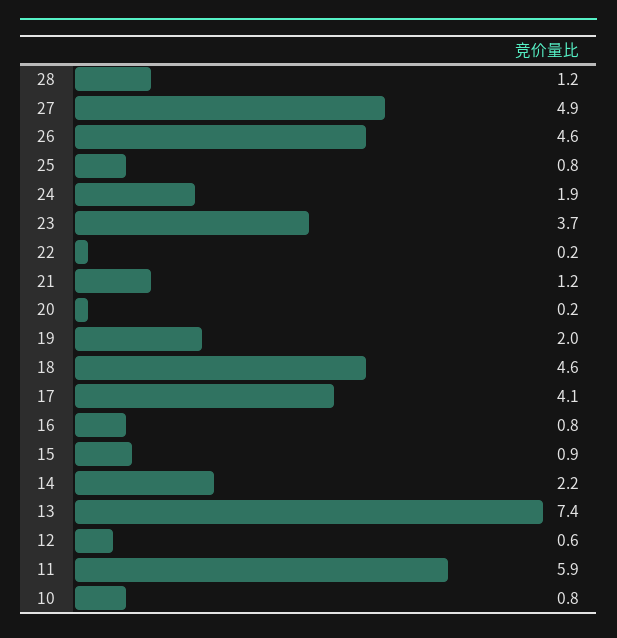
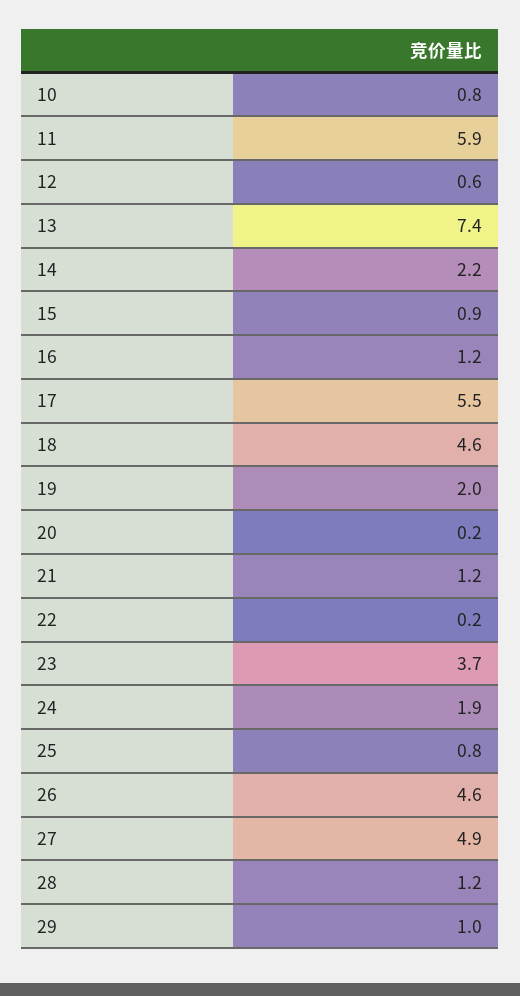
  {
    "28": 1.2,
    "27": 4.9,
    "26": 4.6,
    "25": 0.8,
    "24": 1.9,
    "23": 3.7,
    "22": 0.2,
    "21": 1.2,
    "20": 0.2,
    "19": 2,
    "18": 4.6,
-   "17": 4.1,
+   "17": 5.5,
-   "16": 0.8,
+   "16": 1.2,
    "15": 0.9,
    "14": 2.2,
    "13": 7.4,
    "12": 0.6,
    "11": 5.9,
-   "10": 0.8
+   "10": 0.8,
+   "29": 1
  }

